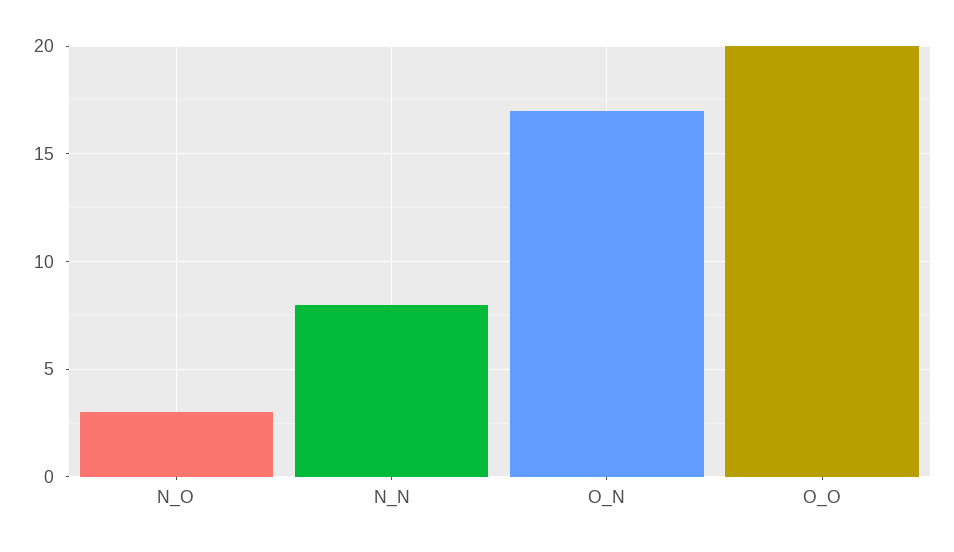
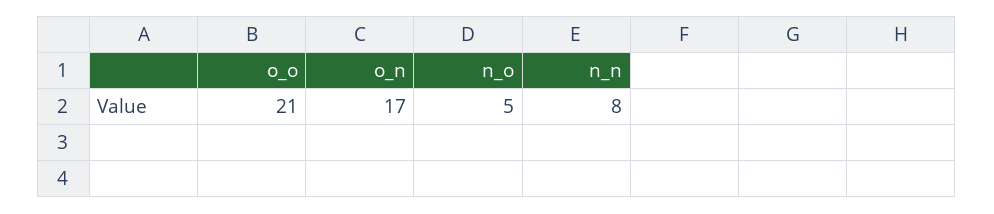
  {
-   "N_O": 3,
+   "N_O": 5,
    "N_N": 8,
    "O_N": 17,
-   "O_O": 20
+   "O_O": 21
  }

